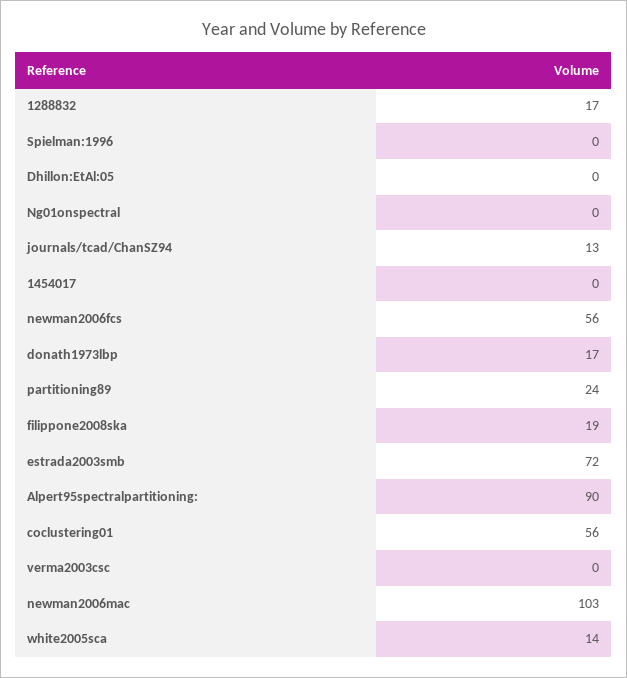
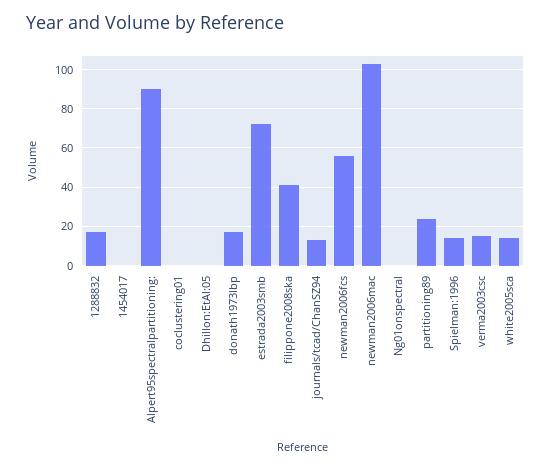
  {
    "1288832": 17,
-   "Spielman:1996": 0,
+   "Spielman:1996": 15,
    "Dhillon:EtAl:05": 0,
    "Ng01onspectral": 0,
    "journals/tcad/ChanSZ94": 13,
    "1454017": 0,
    "newman2006fcs": 56,
    "donath1973lbp": 17,
    "partitioning89": 24,
-   "filippone2008ska": 19,
+   "filippone2008ska": 40,
    "estrada2003smb": 72,
    "Alpert95spectralpartitioning:": 90,
-   "coclustering01": 56,
+   "coclustering01": 0,
-   "verma2003csc": 0,
+   "verma2003csc": 15,
    "newman2006mac": 103,
    "white2005sca": 14
  }

